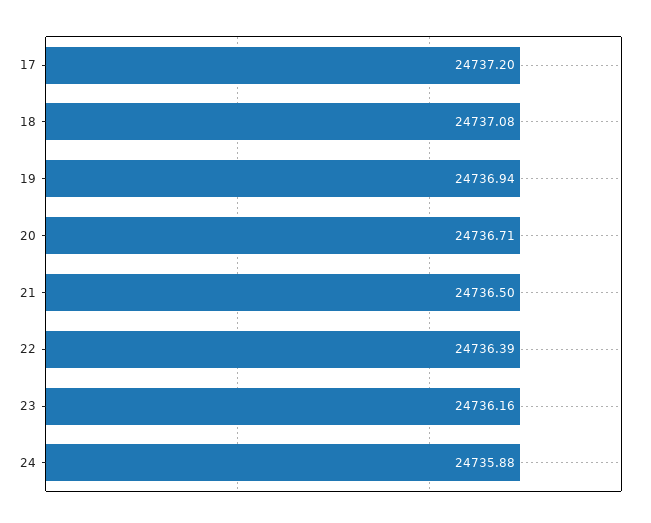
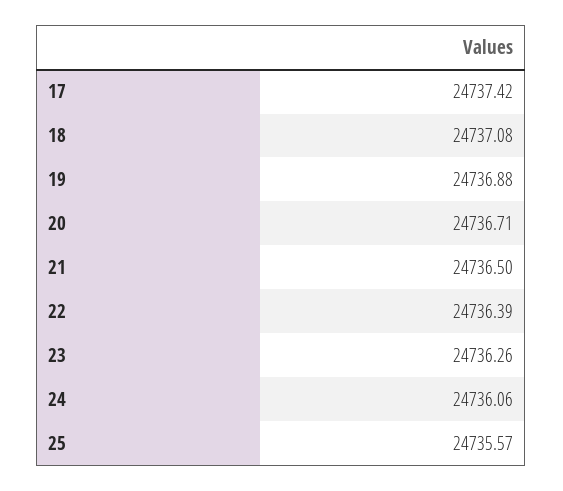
  {
-   "17": 24737.2,
+   "17": 24737.42,
    "18": 24737.08,
-   "19": 24736.94,
+   "19": 24736.88,
    "20": 24736.71,
    "21": 24736.5,
    "22": 24736.39,
-   "23": 24736.16,
+   "23": 24736.26,
-   "24": 24735.88
+   "24": 24736.06,
+   "25": 24735.57
  }

